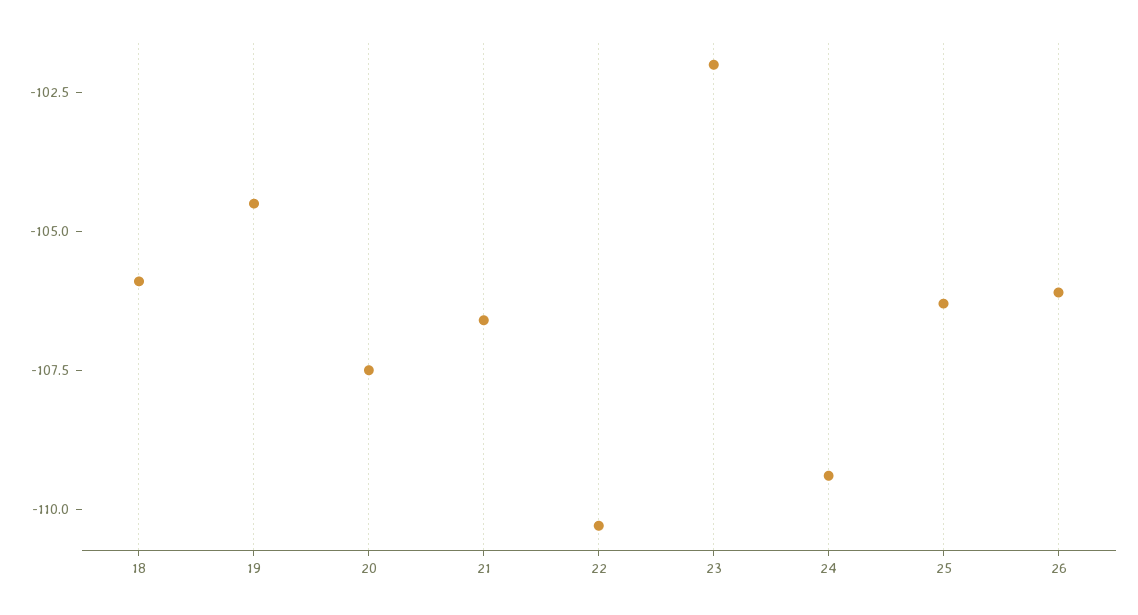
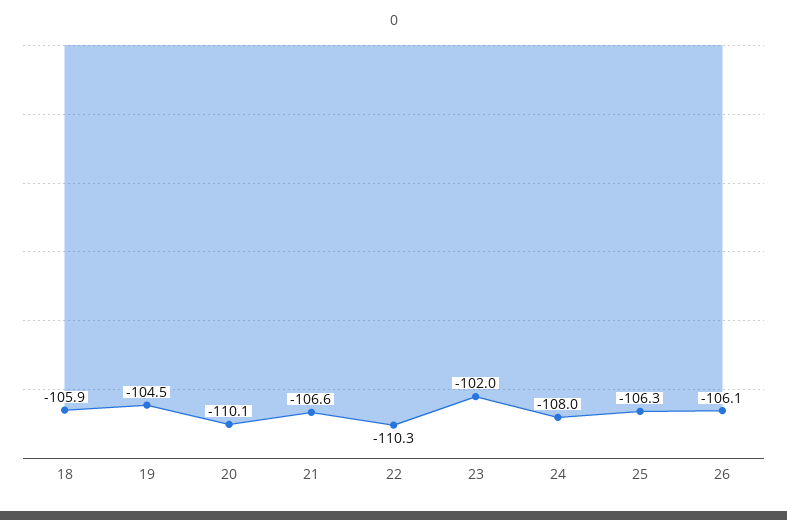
  {
    "18": -105.9,
    "19": -104.5,
-   "20": -107.5,
+   "20": -110.1,
    "21": -106.6,
    "22": -110.3,
    "23": -102,
-   "24": -109.5,
+   "24": -108,
    "25": -106.3,
    "26": -106.1
  }

